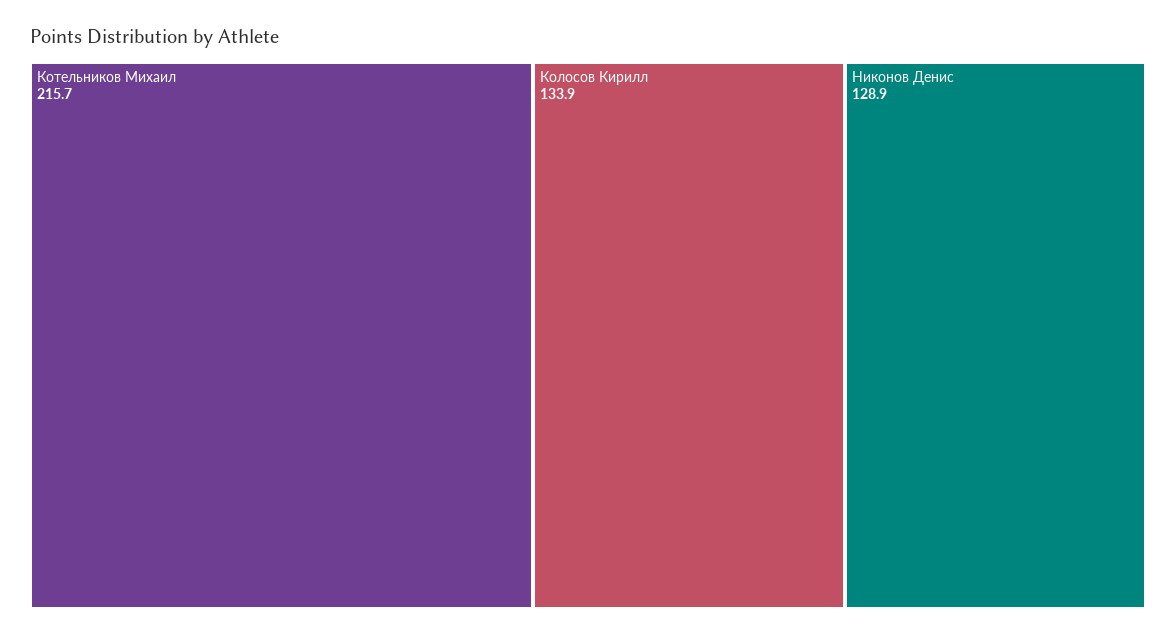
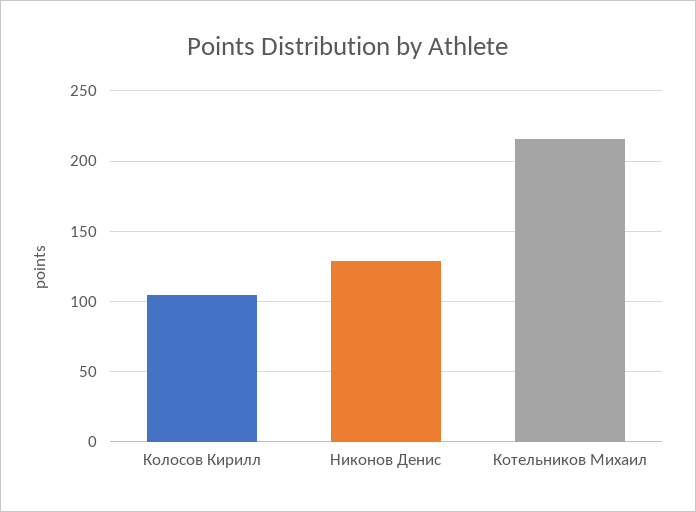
  {
    "Котельников Михаил": 215.7,
-   "Колосов Кирилл": 133.9,
+   "Колосов Кирилл": 105,
    "Никонов Денис": 128.9
  }

